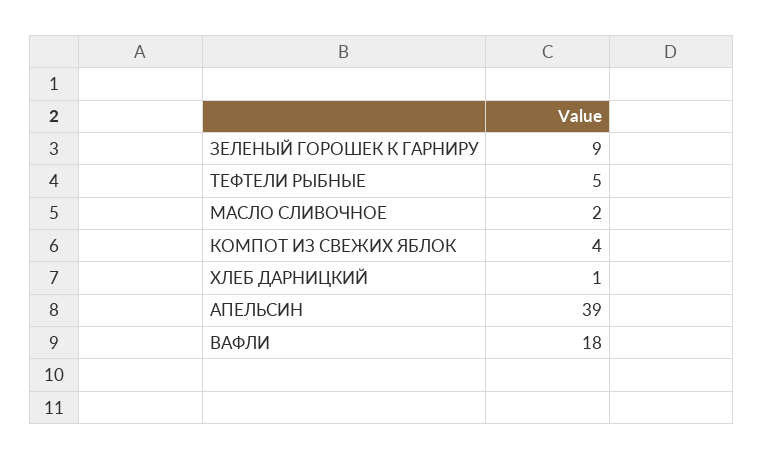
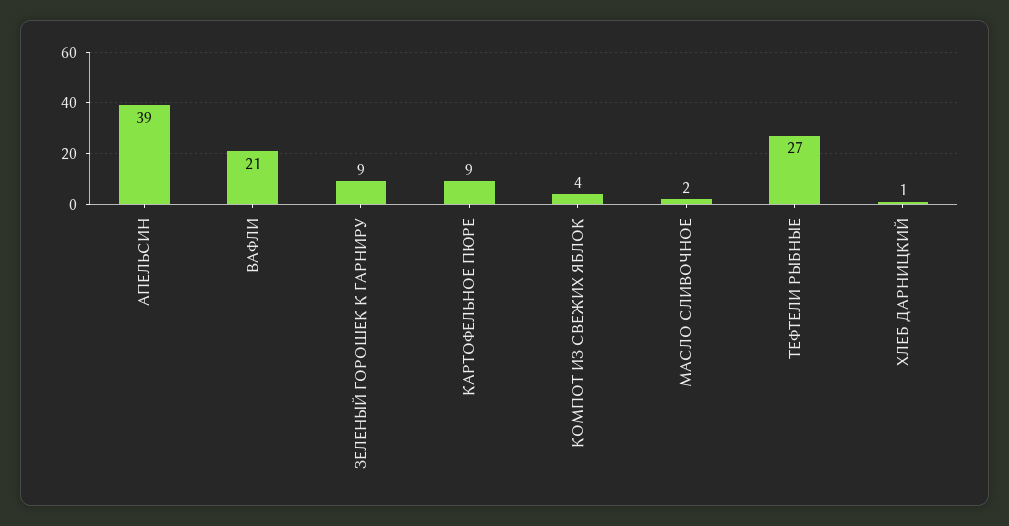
  {
    "ЗЕЛЕНЫЙ ГОРОШЕК К ГАРНИРУ": 9,
-   "ТЕФТЕЛИ РЫБНЫЕ": 5,
+   "ТЕФТЕЛИ РЫБНЫЕ": 27,
    "МАСЛО СЛИВОЧНОЕ": 2,
    "КОМПОТ ИЗ СВЕЖИХ ЯБЛОК": 4,
    "ХЛЕБ ДАРНИЦКИЙ": 1,
    "АПЕЛЬСИН": 39,
-   "ВАФЛИ": 18
+   "ВАФЛИ": 21,
+   "КАРТОФЕЛЬНОЕ ПЮРЕ": 9
  }

